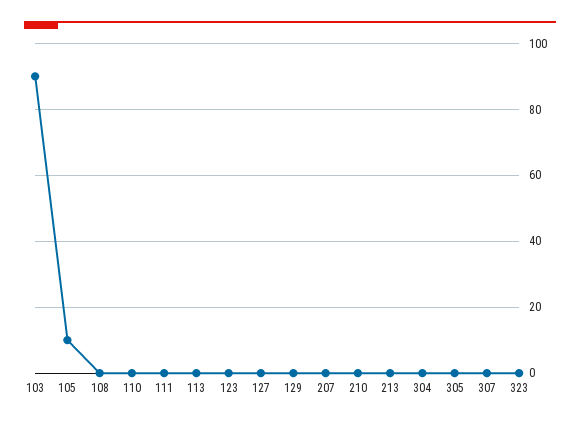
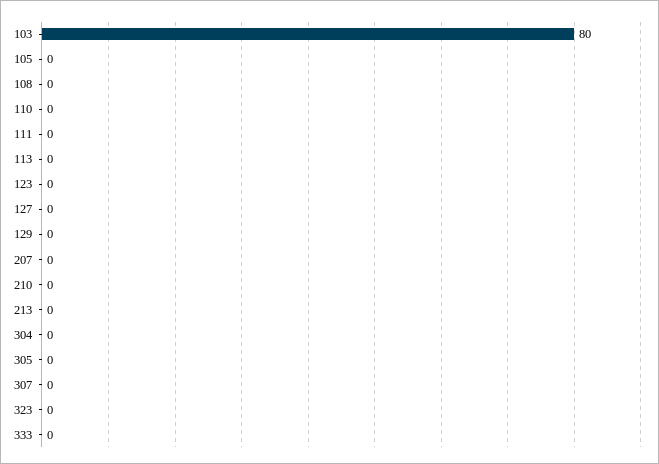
  {
-   "103": 90,
+   "103": 80,
-   "105": 10,
+   "105": 0,
    "108": 0,
    "110": 0,
    "111": 0,
    "113": 0,
    "123": 0,
    "127": 0,
    "129": 0,
    "207": 0,
    "210": 0,
    "213": 0,
    "304": 0,
    "305": 0,
    "307": 0,
-   "323": 0
+   "323": 0,
+   "333": 0
  }

